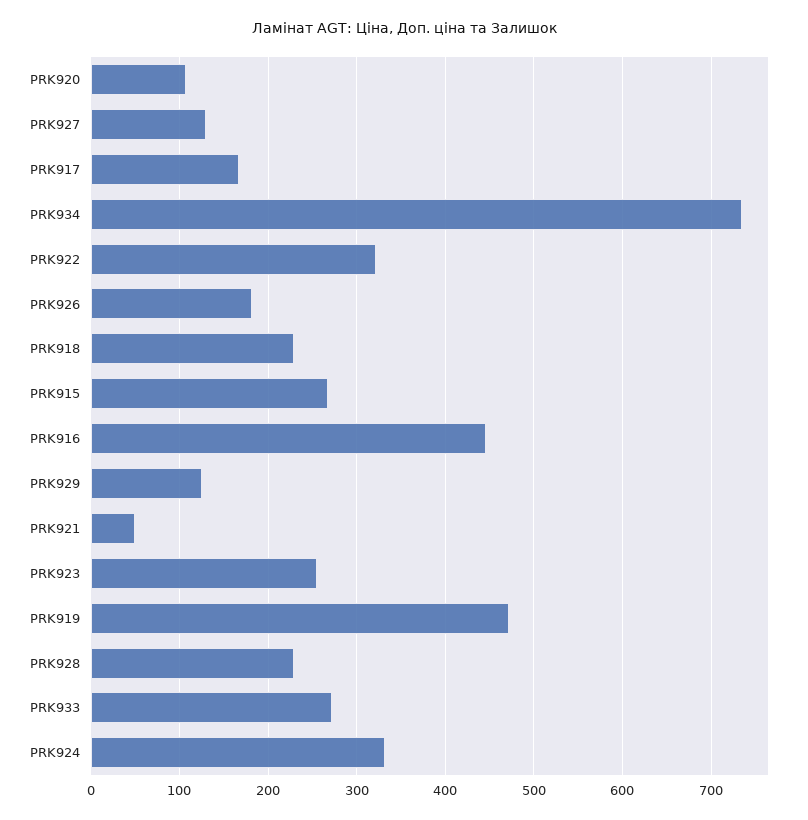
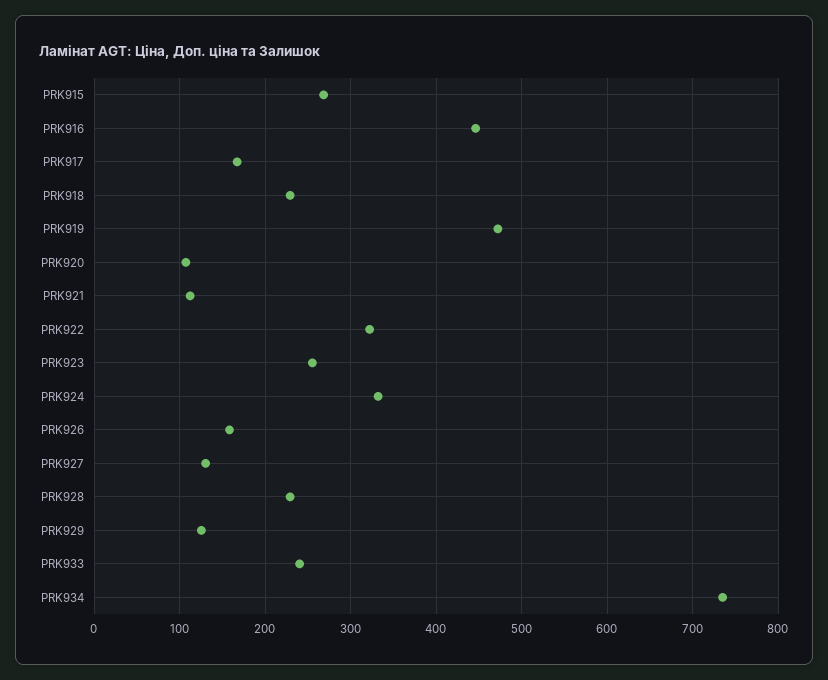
  {
    "PRK920": 110,
    "PRK927": 130,
    "PRK917": 170,
    "PRK934": 740,
    "PRK922": 320,
-   "PRK926": 180,
+   "PRK926": 160,
    "PRK918": 230,
    "PRK915": 270,
    "PRK916": 450,
    "PRK929": 130,
-   "PRK921": 50,
+   "PRK921": 110,
    "PRK923": 260,
    "PRK919": 470,
    "PRK928": 230,
-   "PRK933": 270,
+   "PRK933": 240,
    "PRK924": 330
  }

